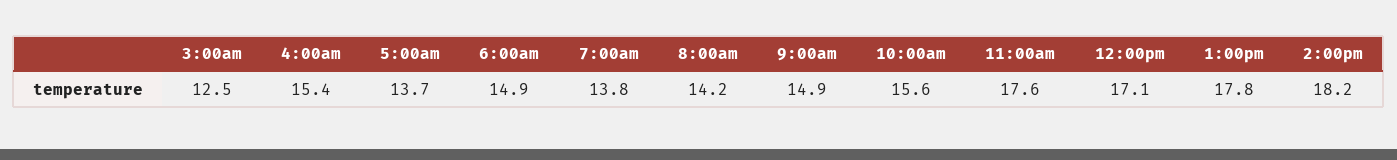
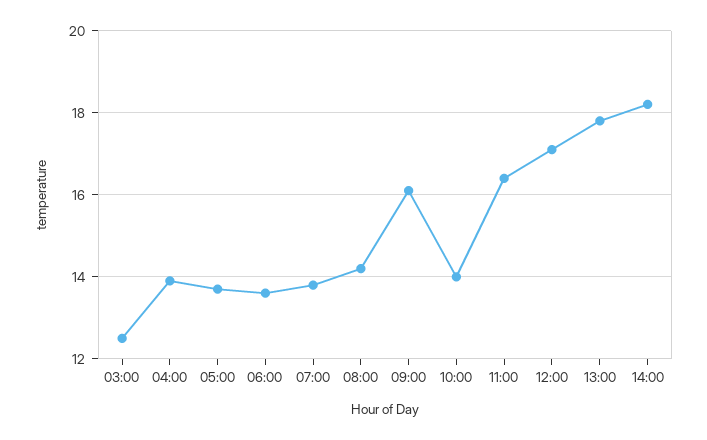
  {
    "3:00am": 12.5,
-   "4:00am": 15.4,
+   "4:00am": 14,
    "5:00am": 13.7,
-   "6:00am": 14.9,
+   "6:00am": 13.5,
    "7:00am": 13.8,
    "8:00am": 14.2,
-   "9:00am": 14.9,
+   "9:00am": 16,
-   "10:00am": 15.6,
+   "10:00am": 14,
-   "11:00am": 17.6,
+   "11:00am": 16.5,
    "12:00pm": 17.1,
    "1:00pm": 17.8,
    "2:00pm": 18.2
  }

